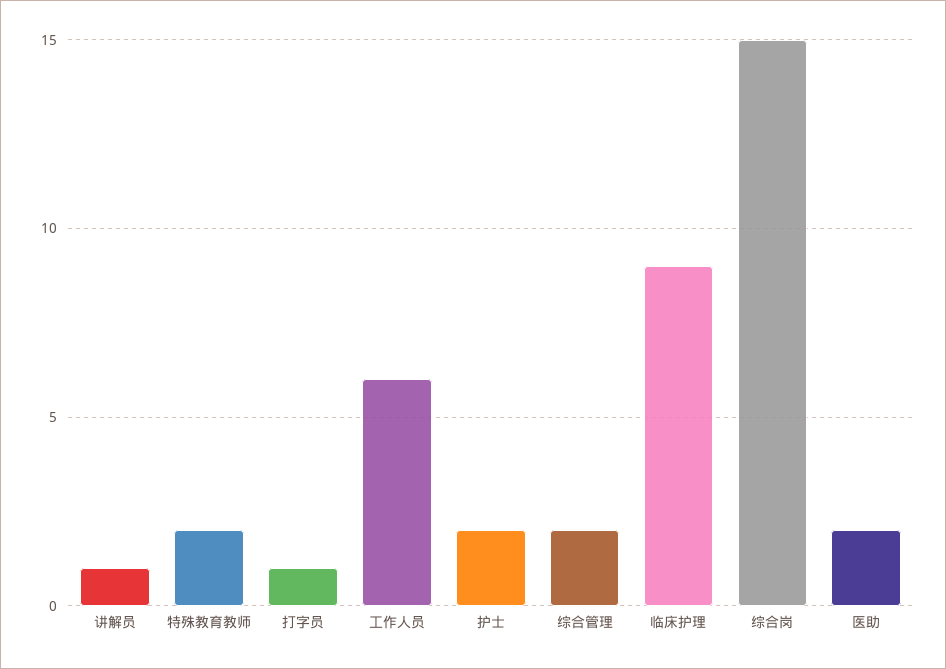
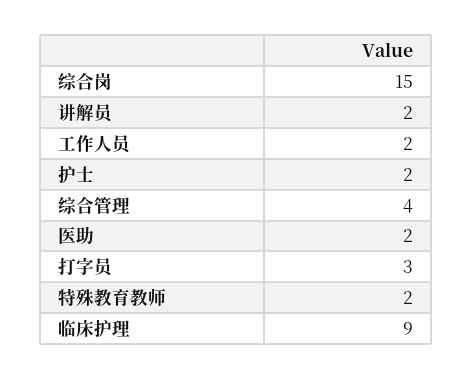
  {
-   "讲解员": 1,
+   "讲解员": 2,
    "特殊教育教师": 2,
-   "打字员": 1,
+   "打字员": 3,
-   "工作人员": 6,
+   "工作人员": 2,
    "护士": 2,
-   "综合管理": 2,
+   "综合管理": 4,
    "临床护理": 9,
    "综合岗": 15,
    "医助": 2
  }

